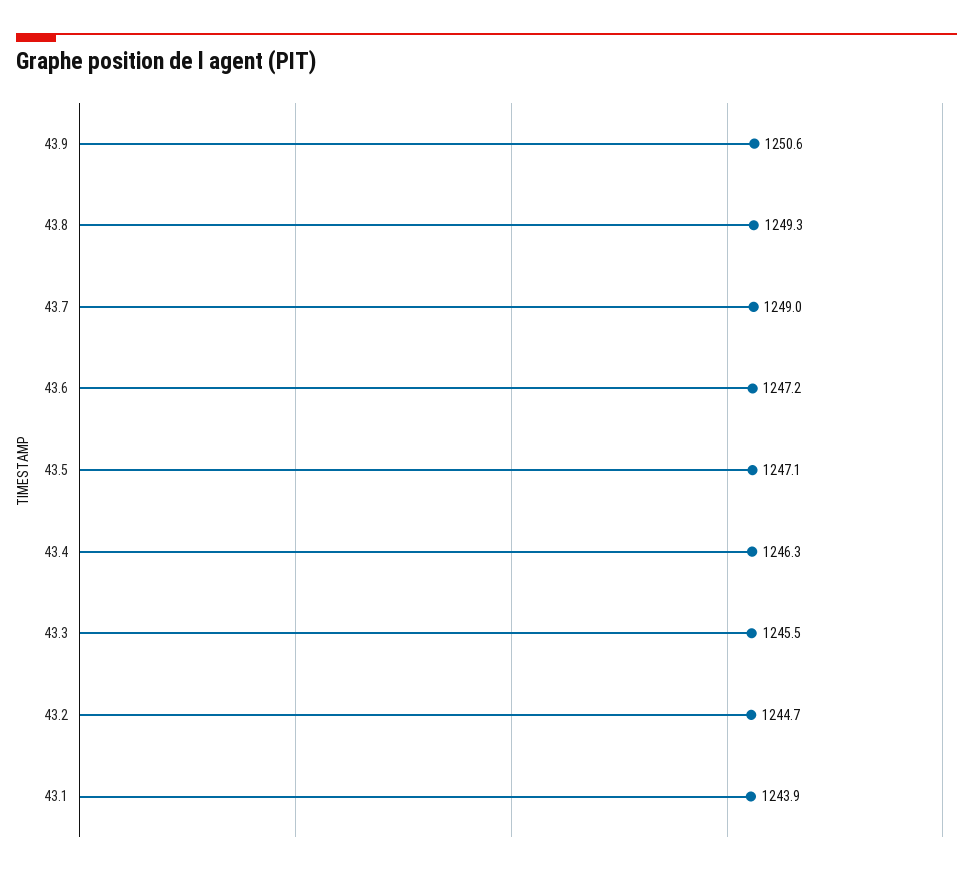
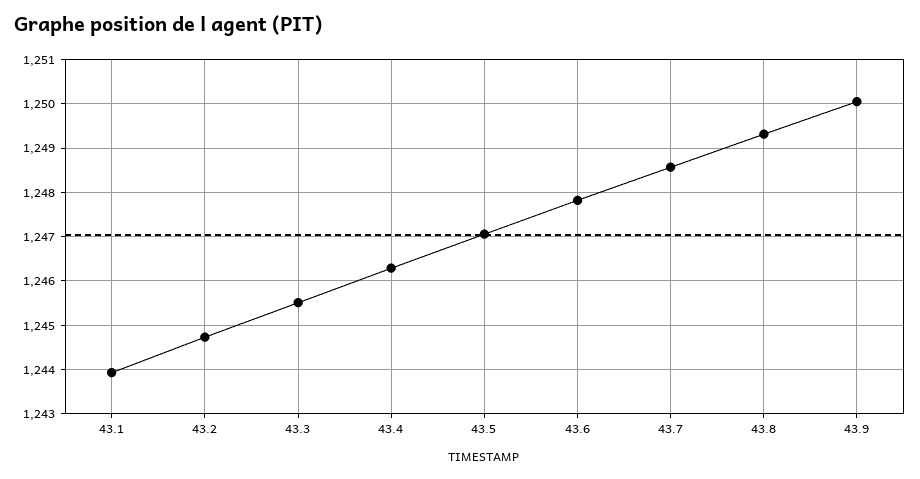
  {
-   "43.9": 1250.6,
+   "43.9": 1250,
    "43.8": 1249.3,
-   "43.7": 1249,
+   "43.7": 1248.6,
-   "43.6": 1247.2,
+   "43.6": 1247.8,
    "43.5": 1247.1,
    "43.4": 1246.3,
    "43.3": 1245.5,
    "43.2": 1244.7,
    "43.1": 1243.9
  }

